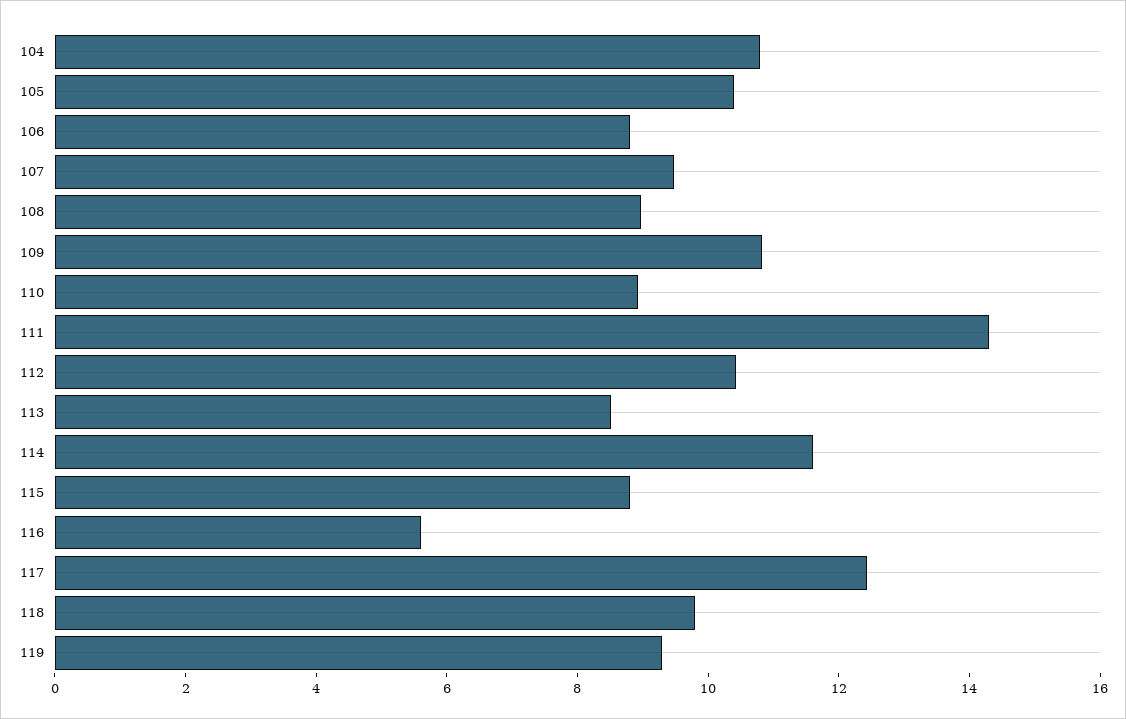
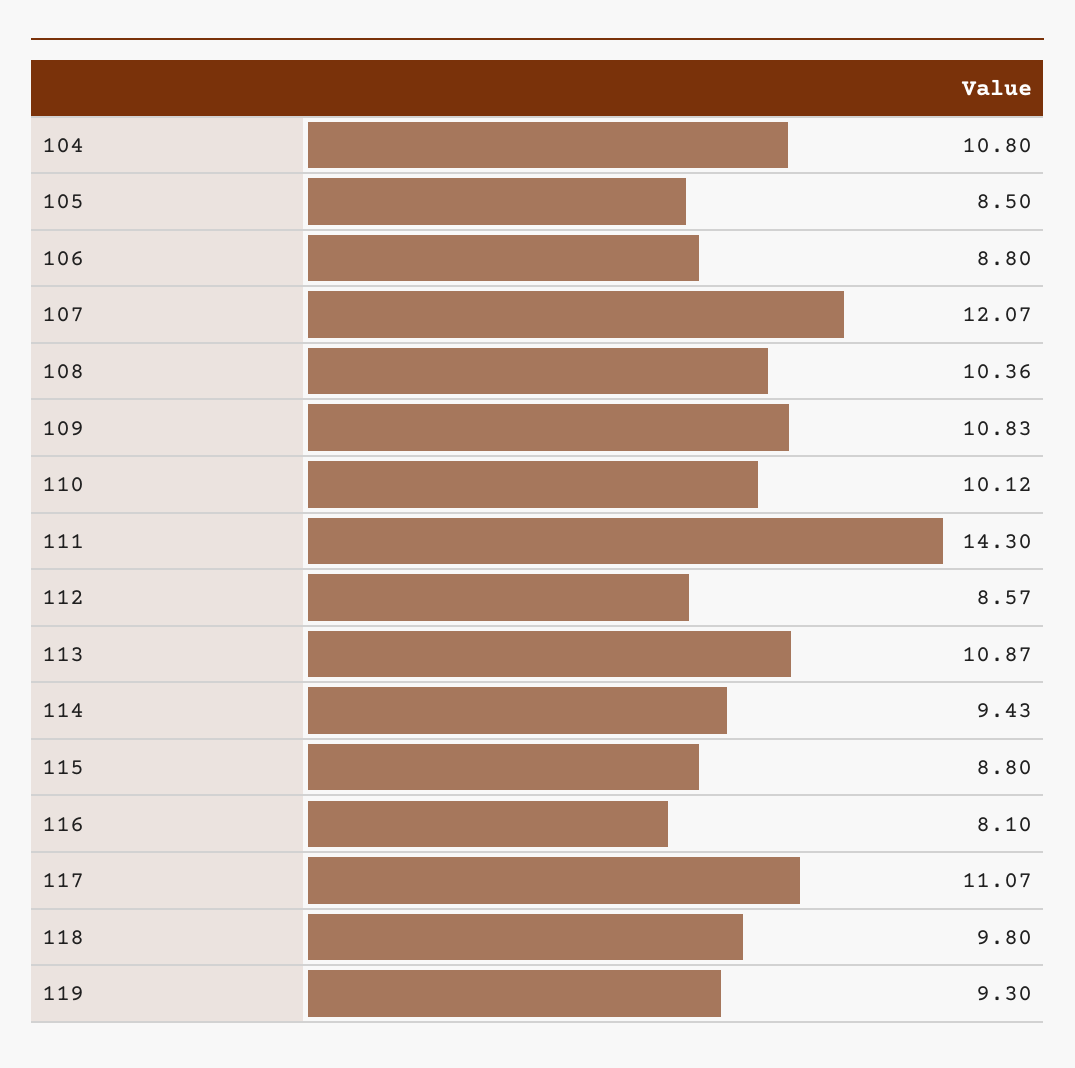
  {
    "104": 10.8,
-   "105": 10.5,
+   "105": 8.5,
    "106": 8.8,
-   "107": 9.5,
+   "107": 12.07,
-   "108": 9,
+   "108": 10.36,
    "109": 10.83,
-   "110": 9,
+   "110": 10.12,
    "111": 14.3,
-   "112": 10.5,
+   "112": 8.57,
-   "113": 8.5,
+   "113": 10.87,
-   "114": 11.5,
+   "114": 9.43,
    "115": 8.8,
-   "116": 5.5,
+   "116": 8.1,
-   "117": 12.5,
+   "117": 11.07,
    "118": 9.8,
    "119": 9.3
  }

